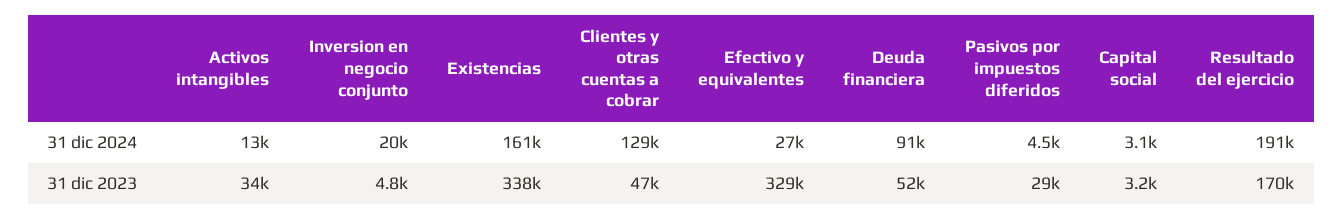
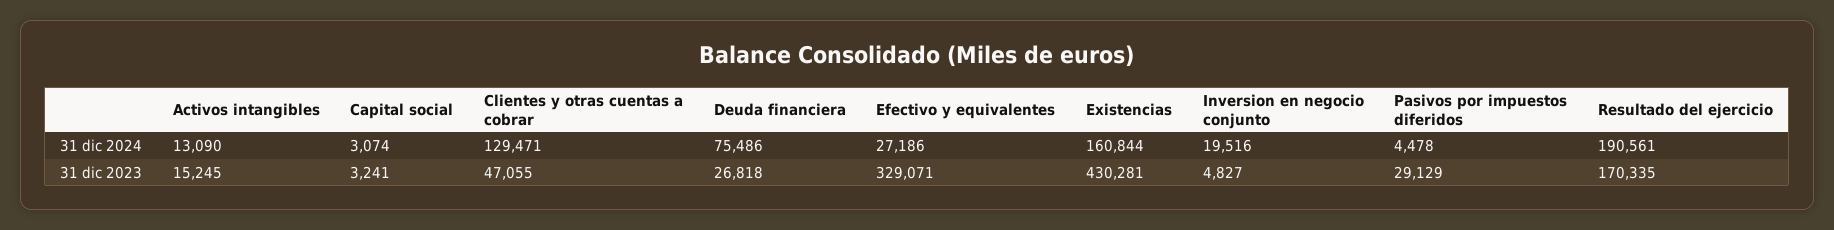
  {
    "Activos intangibles": {
      "31 dic 2024": 13090,
-     "31 dic 2023": 34000
+     "31 dic 2023": 15245
    },
    "Inversion en negocio conjunto": {
      "31 dic 2024": 19516,
      "31 dic 2023": 4827
    },
    "Existencias": {
      "31 dic 2024": 160844,
-     "31 dic 2023": 338000
+     "31 dic 2023": 430281
    },
    "Clientes y otras cuentas a cobrar": {
      "31 dic 2024": 129471,
      "31 dic 2023": 47055
    },
    "Efectivo y equivalentes": {
      "31 dic 2024": 27186,
      "31 dic 2023": 329071
    },
    "Deuda financiera": {
-     "31 dic 2024": 91000,
+     "31 dic 2024": 75486,
-     "31 dic 2023": 52000
+     "31 dic 2023": 26818
    },
    "Pasivos por impuestos diferidos": {
      "31 dic 2024": 4478,
      "31 dic 2023": 29129
    },
    "Capital social": {
      "31 dic 2024": 3074,
      "31 dic 2023": 3241
    },
    "Resultado del ejercicio": {
      "31 dic 2024": 190561,
      "31 dic 2023": 170335
    }
  }

